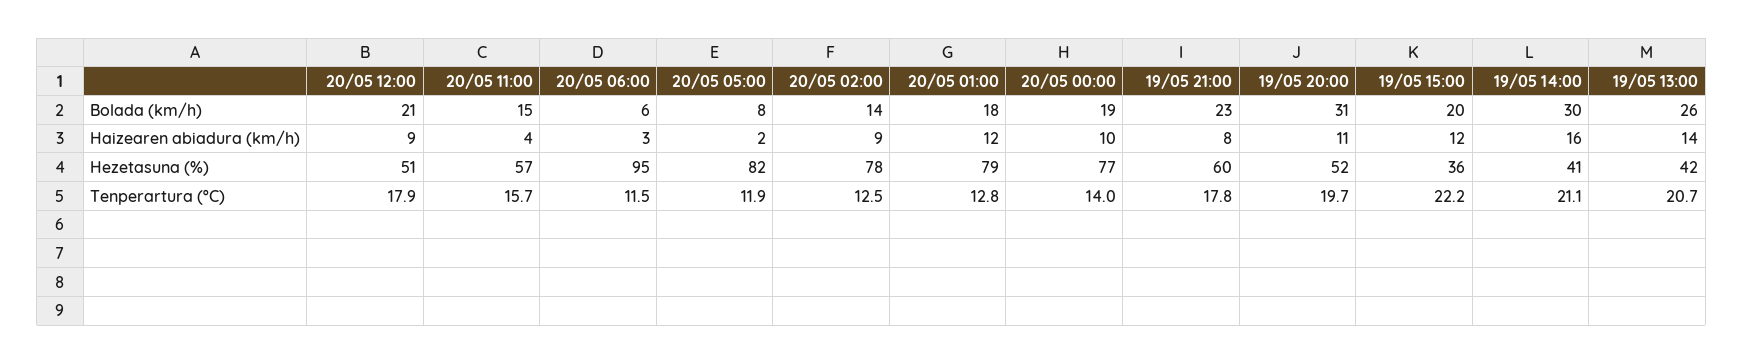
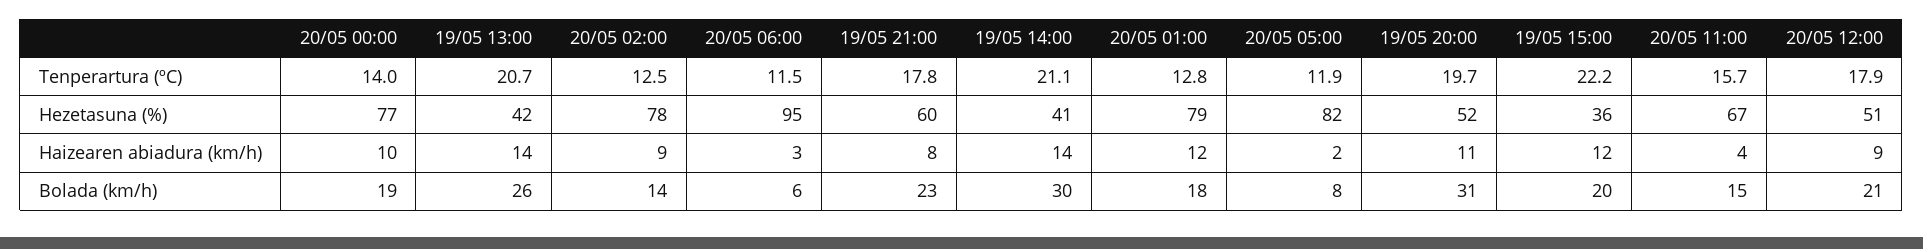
  {
    "20/05 12:00": {
      "Bolada (km/h)": 21,
      "Haizearen abiadura (km/h)": 9,
      "Hezetasuna (%)": 51,
      "Tenperartura (ºC)": 17.9
    },
    "20/05 11:00": {
      "Bolada (km/h)": 15,
      "Haizearen abiadura (km/h)": 4,
-     "Hezetasuna (%)": 57,
+     "Hezetasuna (%)": 67,
      "Tenperartura (ºC)": 15.7
    },
    "20/05 06:00": {
      "Bolada (km/h)": 6,
      "Haizearen abiadura (km/h)": 3,
      "Hezetasuna (%)": 95,
      "Tenperartura (ºC)": 11.5
    },
    "20/05 05:00": {
      "Bolada (km/h)": 8,
      "Haizearen abiadura (km/h)": 2,
      "Hezetasuna (%)": 82,
      "Tenperartura (ºC)": 11.9
    },
    "20/05 02:00": {
      "Bolada (km/h)": 14,
      "Haizearen abiadura (km/h)": 9,
      "Hezetasuna (%)": 78,
      "Tenperartura (ºC)": 12.5
    },
    "20/05 01:00": {
      "Bolada (km/h)": 18,
      "Haizearen abiadura (km/h)": 12,
      "Hezetasuna (%)": 79,
      "Tenperartura (ºC)": 12.8
    },
    "20/05 00:00": {
      "Bolada (km/h)": 19,
      "Haizearen abiadura (km/h)": 10,
      "Hezetasuna (%)": 77,
      "Tenperartura (ºC)": 14
    },
    "19/05 21:00": {
      "Bolada (km/h)": 23,
      "Haizearen abiadura (km/h)": 8,
      "Hezetasuna (%)": 60,
      "Tenperartura (ºC)": 17.8
    },
    "19/05 20:00": {
      "Bolada (km/h)": 31,
      "Haizearen abiadura (km/h)": 11,
      "Hezetasuna (%)": 52,
      "Tenperartura (ºC)": 19.7
    },
    "19/05 15:00": {
      "Bolada (km/h)": 20,
      "Haizearen abiadura (km/h)": 12,
      "Hezetasuna (%)": 36,
      "Tenperartura (ºC)": 22.2
    },
    "19/05 14:00": {
      "Bolada (km/h)": 30,
-     "Haizearen abiadura (km/h)": 16,
+     "Haizearen abiadura (km/h)": 14,
      "Hezetasuna (%)": 41,
      "Tenperartura (ºC)": 21.1
    },
    "19/05 13:00": {
      "Bolada (km/h)": 26,
      "Haizearen abiadura (km/h)": 14,
      "Hezetasuna (%)": 42,
      "Tenperartura (ºC)": 20.7
    }
  }

